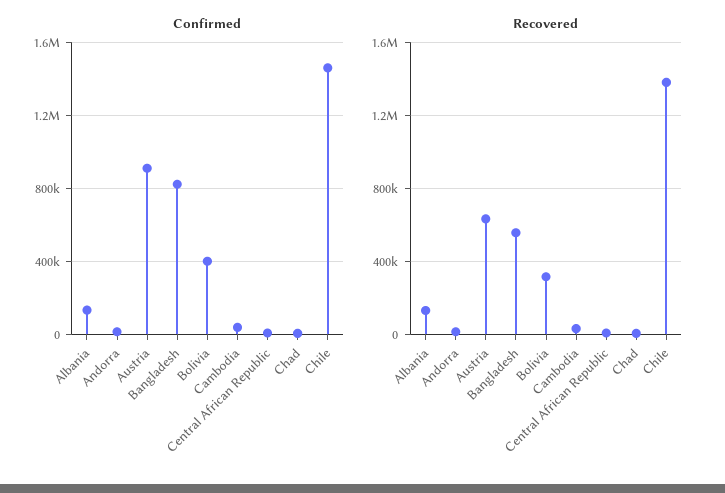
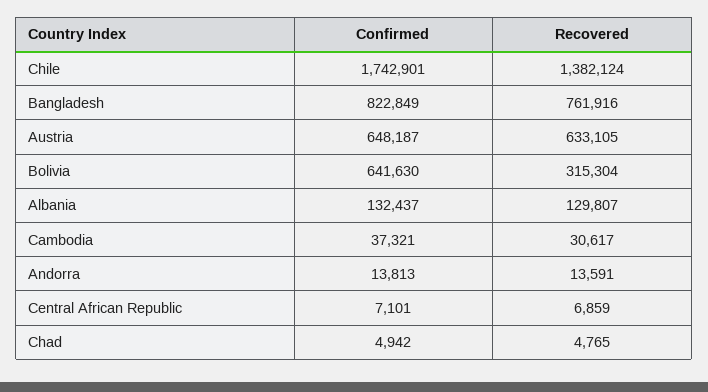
  {
    "Confirmed": {
      "Albania": 132437,
      "Andorra": 13813,
-     "Austria": 900000,
+     "Austria": 648187,
      "Bangladesh": 822849,
-     "Bolivia": 400000,
+     "Bolivia": 641630,
      "Cambodia": 37321,
      "Central African Republic": 7101,
      "Chad": 4942,
-     "Chile": 1450000
+     "Chile": 1742901
    },
    "Recovered": {
      "Albania": 129807,
      "Andorra": 13591,
      "Austria": 633105,
-     "Bangladesh": 550000,
+     "Bangladesh": 761916,
      "Bolivia": 315304,
      "Cambodia": 30617,
      "Central African Republic": 6859,
      "Chad": 4765,
      "Chile": 1382124
    }
  }

